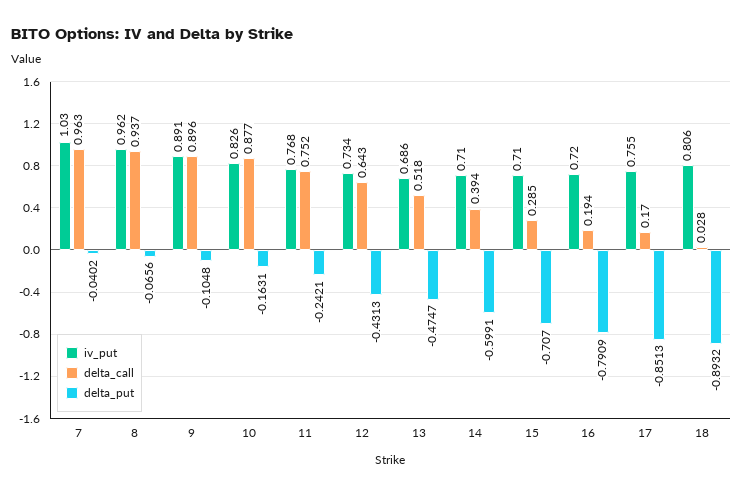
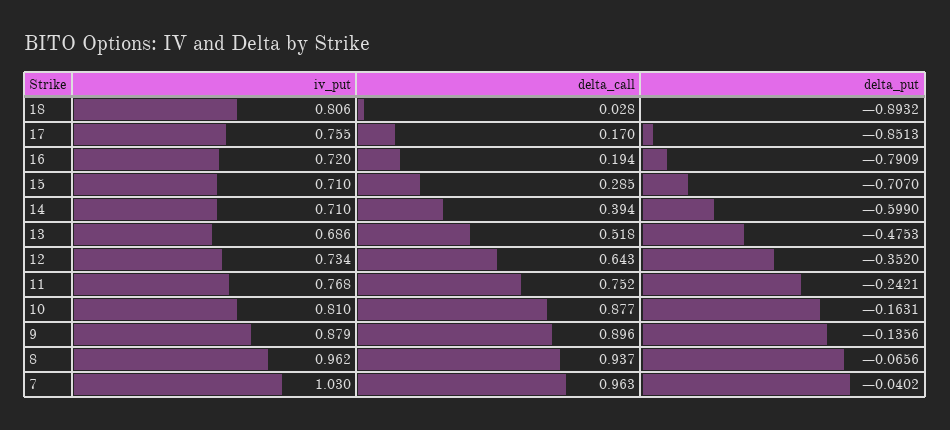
  {
    "iv_put": {
      "7": 1.03,
      "8": 0.962,
-     "9": 0.891,
+     "9": 0.879,
-     "10": 0.826,
+     "10": 0.81,
      "11": 0.768,
      "12": 0.734,
      "13": 0.686,
      "14": 0.71,
      "15": 0.71,
      "16": 0.72,
      "17": 0.755,
      "18": 0.806
    },
    "delta_call": {
      "7": 0.963,
      "8": 0.937,
      "9": 0.896,
      "10": 0.877,
      "11": 0.752,
      "12": 0.643,
      "13": 0.518,
      "14": 0.394,
      "15": 0.285,
      "16": 0.194,
      "17": 0.17,
      "18": 0.028
    },
    "delta_put": {
      "7": -0.0402,
      "8": -0.0656,
-     "9": -0.1048,
+     "9": -0.1356,
      "10": -0.1631,
      "11": -0.2421,
-     "12": -0.4313,
+     "12": -0.352,
-     "13": -0.4747,
+     "13": -0.4753,
-     "14": -0.5991,
+     "14": -0.599,
      "15": -0.707,
      "16": -0.7909,
      "17": -0.8513,
      "18": -0.8932
    }
  }

